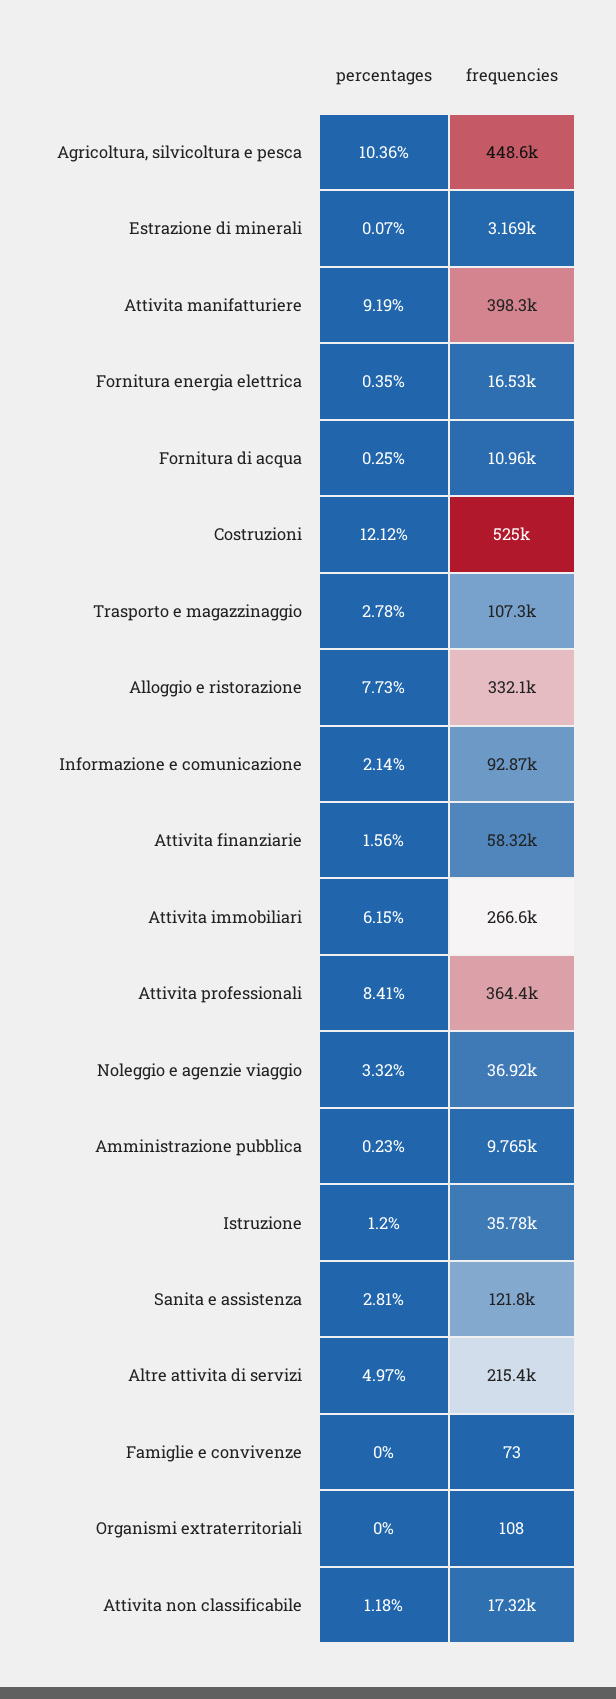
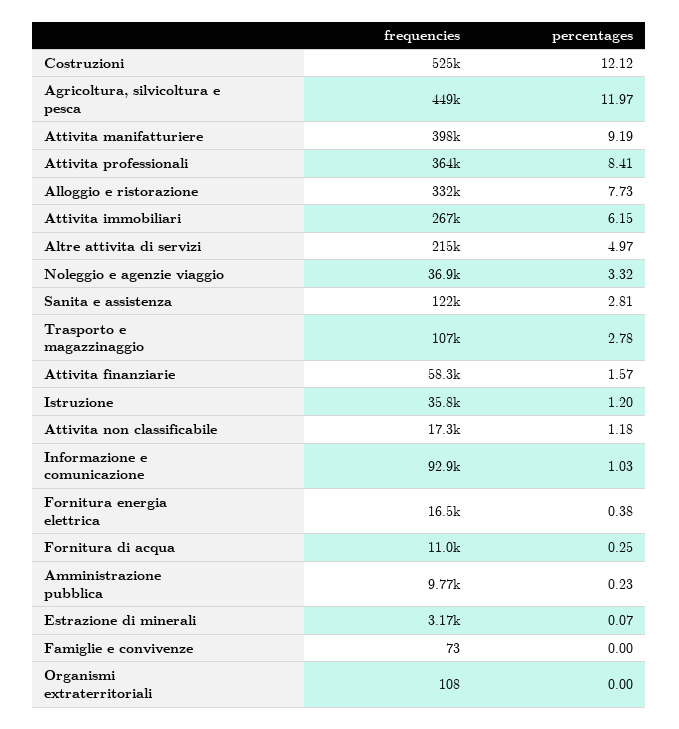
  {
    "percentages": {
-     "Agricoltura, silvicoltura e pesca": 10.36,
+     "Agricoltura, silvicoltura e pesca": 11.97,
      "Estrazione di minerali": 0.07,
      "Attivita manifatturiere": 9.19,
-     "Fornitura energia elettrica": 0.35,
+     "Fornitura energia elettrica": 0.38,
      "Fornitura di acqua": 0.25,
      "Costruzioni": 12.12,
      "Trasporto e magazzinaggio": 2.78,
      "Alloggio e ristorazione": 7.73,
-     "Informazione e comunicazione": 2.14,
+     "Informazione e comunicazione": 1.03,
-     "Attivita finanziarie": 1.56,
+     "Attivita finanziarie": 1.57,
      "Attivita immobiliari": 6.15,
      "Attivita professionali": 8.41,
      "Noleggio e agenzie viaggio": 3.32,
      "Amministrazione pubblica": 0.23,
      "Istruzione": 1.2,
      "Sanita e assistenza": 2.81,
      "Altre attivita di servizi": 4.97,
      "Famiglie e convivenze": 0,
      "Organismi extraterritoriali": 0,
      "Attivita non classificabile": 1.18
    },
    "frequencies": {
      "Agricoltura, silvicoltura e pesca": 448600,
      "Estrazione di minerali": 3169,
      "Attivita manifatturiere": 398300,
      "Fornitura energia elettrica": 16530,
      "Fornitura di acqua": 10960,
      "Costruzioni": 525000,
      "Trasporto e magazzinaggio": 107300,
      "Alloggio e ristorazione": 332100,
      "Informazione e comunicazione": 92870,
      "Attivita finanziarie": 58320,
      "Attivita immobiliari": 266600,
      "Attivita professionali": 364400,
      "Noleggio e agenzie viaggio": 36920,
      "Amministrazione pubblica": 9765,
      "Istruzione": 35780,
      "Sanita e assistenza": 121800,
      "Altre attivita di servizi": 215400,
      "Famiglie e convivenze": 73,
      "Organismi extraterritoriali": 108,
      "Attivita non classificabile": 17320
    }
  }

